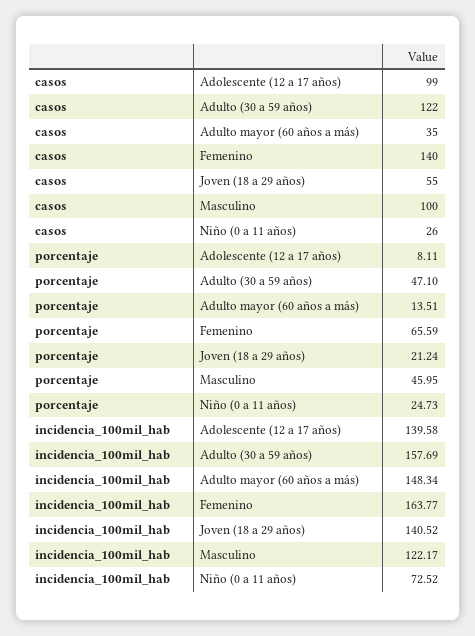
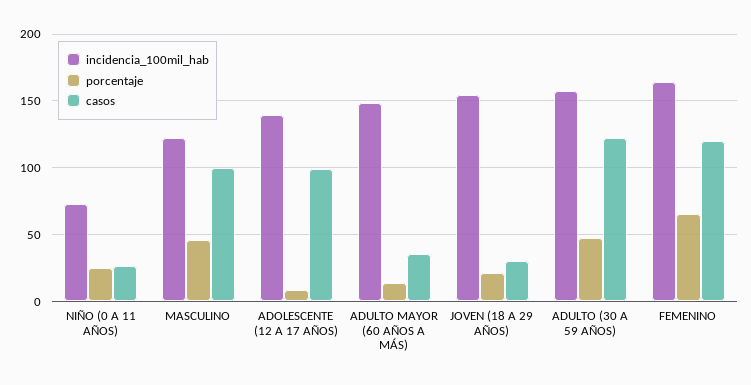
  {
    "casos": {
      "Adolescente (12 a 17 años)": 99,
      "Adulto (30 a 59 años)": 122,
      "Adulto mayor (60 años a más)": 35,
-     "Femenino": 140,
+     "Femenino": 120,
-     "Joven (18 a 29 años)": 55,
+     "Joven (18 a 29 años)": 30,
      "Masculino": 100,
      "Niño (0 a 11 años)": 26
    },
    "porcentaje": {
      "Adolescente (12 a 17 años)": 8.11,
      "Adulto (30 a 59 años)": 47.1,
      "Adulto mayor (60 años a más)": 13.51,
      "Femenino": 65.59,
      "Joven (18 a 29 años)": 21.24,
      "Masculino": 45.95,
      "Niño (0 a 11 años)": 24.73
    },
    "incidencia_100mil_hab": {
      "Adolescente (12 a 17 años)": 139.58,
      "Adulto (30 a 59 años)": 157.69,
      "Adulto mayor (60 años a más)": 148.34,
      "Femenino": 163.77,
-     "Joven (18 a 29 años)": 140.52,
+     "Joven (18 a 29 años)": 155,
      "Masculino": 122.17,
      "Niño (0 a 11 años)": 72.52
    }
  }

